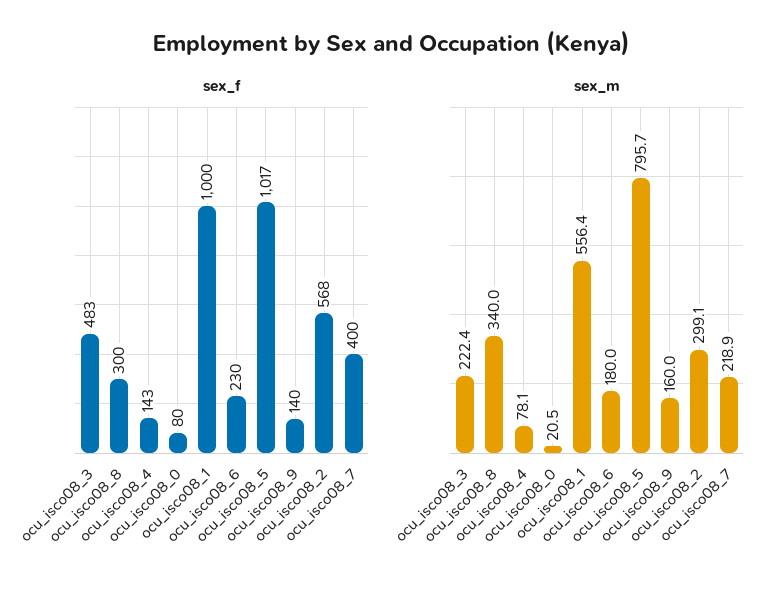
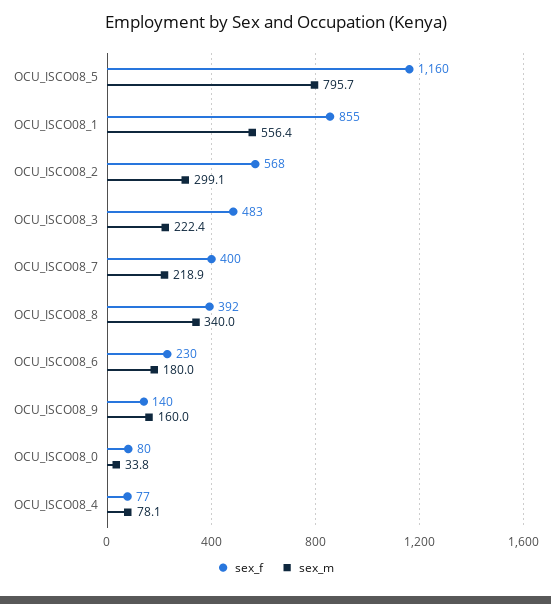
  {
    "sex_f": {
      "ocu_isco08_3": 483,
-     "ocu_isco08_8": 300,
+     "ocu_isco08_8": 392,
-     "ocu_isco08_4": 143,
+     "ocu_isco08_4": 77,
      "ocu_isco08_0": 80,
-     "ocu_isco08_1": 1000,
+     "ocu_isco08_1": 855,
      "ocu_isco08_6": 230,
-     "ocu_isco08_5": 1017,
+     "ocu_isco08_5": 1160,
      "ocu_isco08_9": 140,
      "ocu_isco08_2": 568,
      "ocu_isco08_7": 400
    },
    "sex_m": {
      "ocu_isco08_3": 222.4,
      "ocu_isco08_8": 340,
      "ocu_isco08_4": 78.1,
-     "ocu_isco08_0": 20.5,
+     "ocu_isco08_0": 33.8,
      "ocu_isco08_1": 556.4,
      "ocu_isco08_6": 180,
      "ocu_isco08_5": 795.7,
      "ocu_isco08_9": 160,
      "ocu_isco08_2": 299.1,
      "ocu_isco08_7": 218.9
    }
  }

